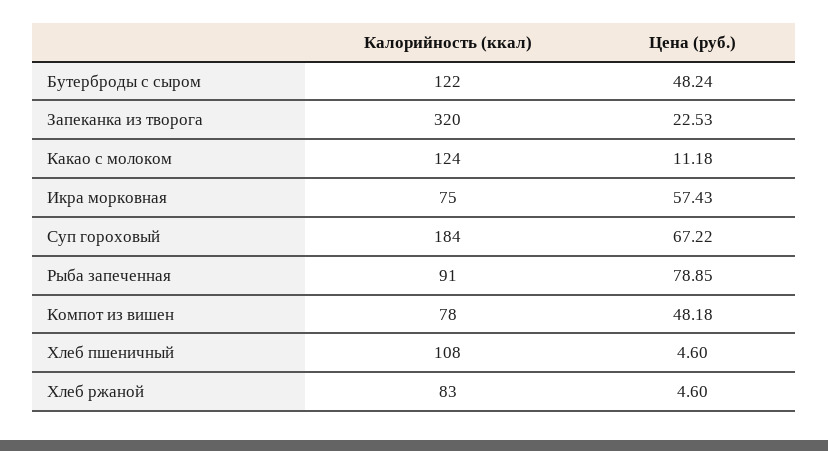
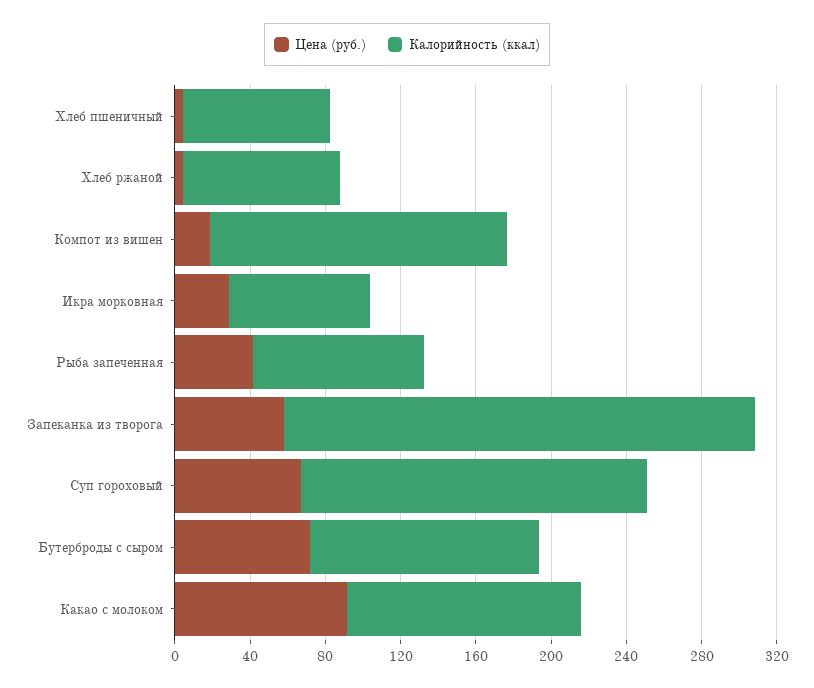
  {
    "Калорийность (ккал)": {
      "Бутерброды с сыром": 122,
-     "Запеканка из творога": 320,
+     "Запеканка из творога": 250,
      "Какао с молоком": 124,
      "Икра морковная": 75,
      "Суп гороховый": 184,
      "Рыба запеченная": 91,
-     "Компот из вишен": 78,
+     "Компот из вишен": 160,
-     "Хлеб пшеничный": 108,
+     "Хлеб пшеничный": 80,
      "Хлеб ржаной": 83
    },
    "Цена (руб.)": {
-     "Бутерброды с сыром": 48.24,
+     "Бутерброды с сыром": 70,
-     "Запеканка из творога": 22.53,
+     "Запеканка из творога": 60,
-     "Какао с молоком": 11.18,
+     "Какао с молоком": 90,
-     "Икра морковная": 57.43,
+     "Икра морковная": 30,
      "Суп гороховый": 67.22,
-     "Рыба запеченная": 78.85,
+     "Рыба запеченная": 40,
-     "Компот из вишен": 48.18,
+     "Компот из вишен": 20,
      "Хлеб пшеничный": 4.6,
      "Хлеб ржаной": 4.6
    }
  }

